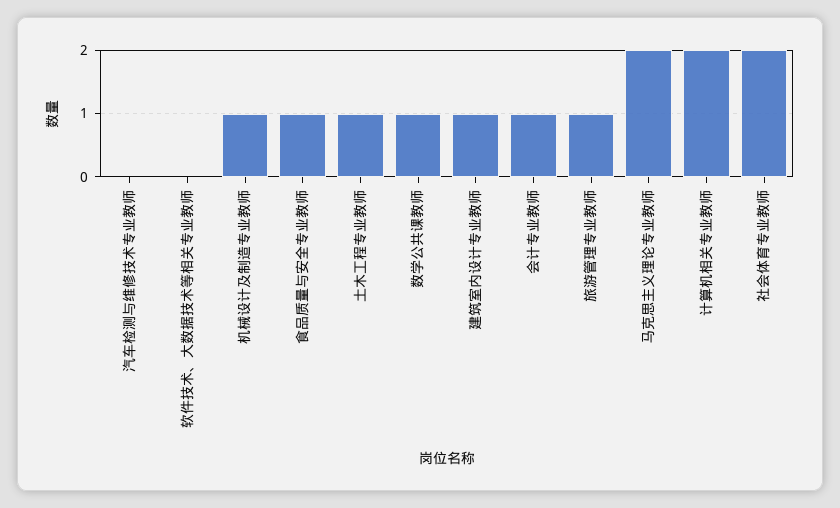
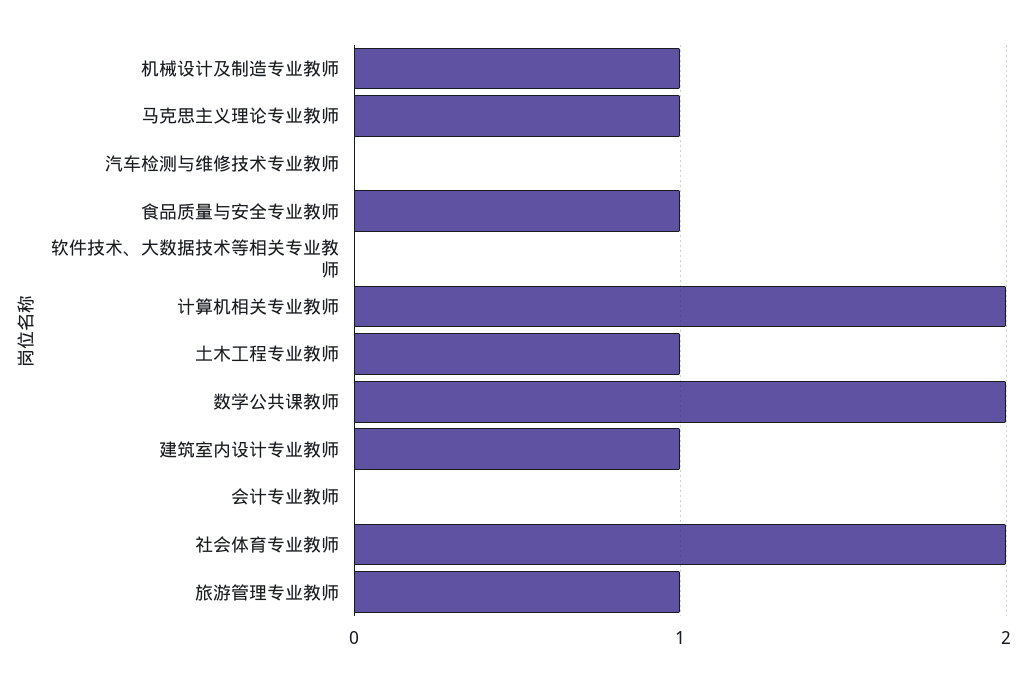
  {
    "汽车检测与维修技术专业教师": 0,
    "软件技术、大数据技术等相关专业教师": 0,
    "机械设计及制造专业教师": 1,
    "食品质量与安全专业教师": 1,
    "土木工程专业教师": 1,
-   "数学公共课教师": 1,
+   "数学公共课教师": 2,
    "建筑室内设计专业教师": 1,
-   "会计专业教师": 1,
+   "会计专业教师": 0,
    "旅游管理专业教师": 1,
-   "马克思主义理论专业教师": 2,
+   "马克思主义理论专业教师": 1,
    "计算机相关专业教师": 2,
    "社会体育专业教师": 2
  }

